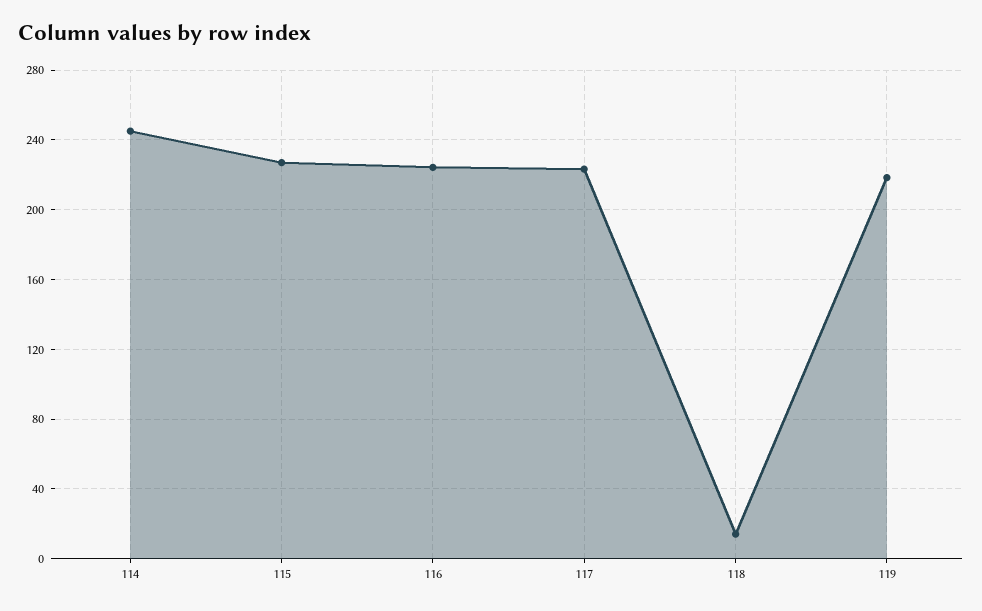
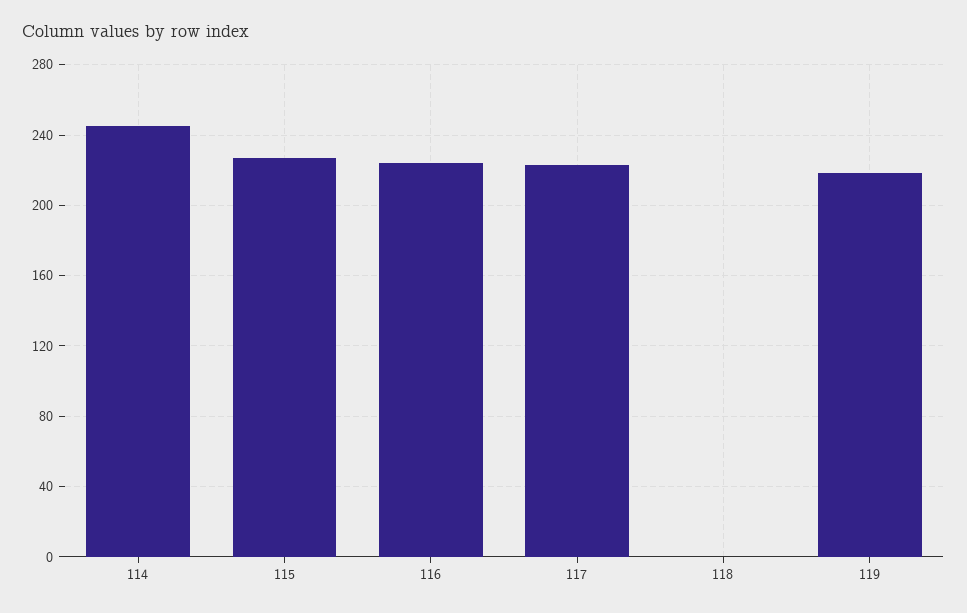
  {
    "114": 245,
    "115": 225,
    "116": 225,
    "117": 225,
-   "118": 15,
+   "118": 0,
    "119": 220
  }

